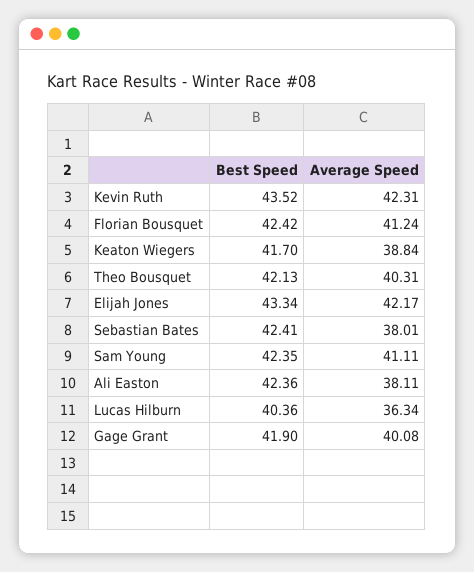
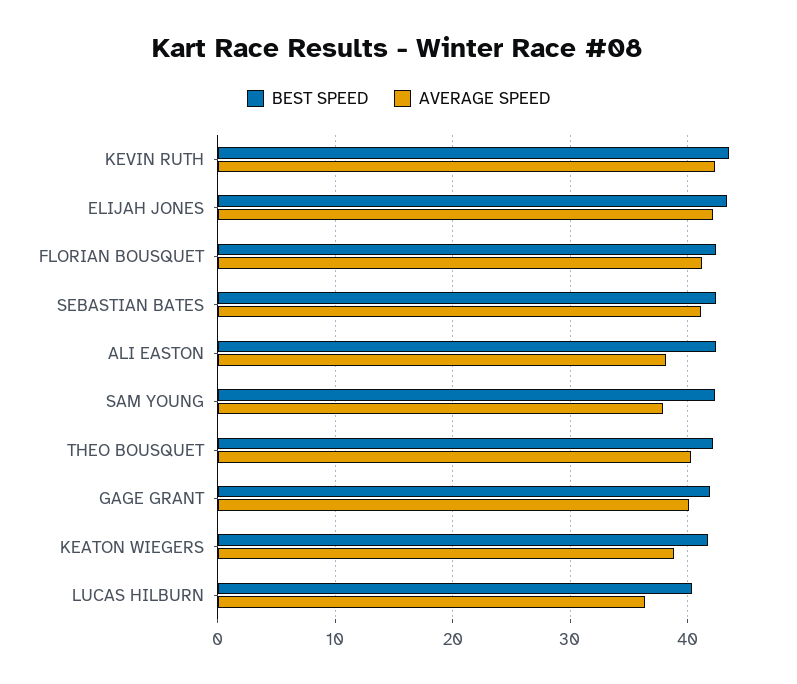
  {
    "Best Speed": {
      "Kevin Ruth": 43.52,
      "Florian Bousquet": 42.42,
      "Keaton Wiegers": 41.7,
      "Theo Bousquet": 42.13,
      "Elijah Jones": 43.34,
      "Sebastian Bates": 42.41,
      "Sam Young": 42.35,
      "Ali Easton": 42.36,
      "Lucas Hilburn": 40.36,
      "Gage Grant": 41.9
    },
    "Average Speed": {
      "Kevin Ruth": 42.31,
      "Florian Bousquet": 41.24,
      "Keaton Wiegers": 38.84,
      "Theo Bousquet": 40.31,
      "Elijah Jones": 42.17,
-     "Sebastian Bates": 38.01,
+     "Sebastian Bates": 41,
-     "Sam Young": 41.11,
+     "Sam Young": 38,
      "Ali Easton": 38.11,
      "Lucas Hilburn": 36.34,
      "Gage Grant": 40.08
    }
  }

